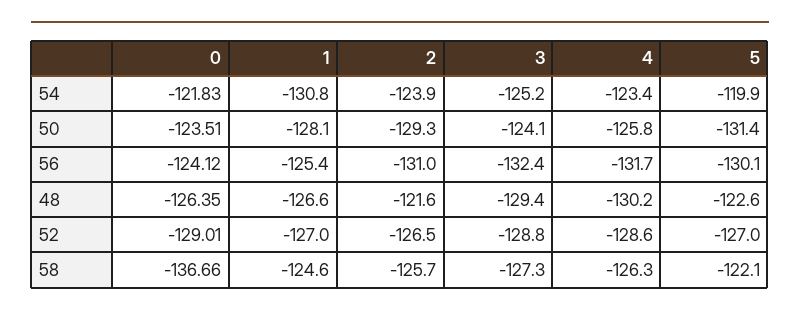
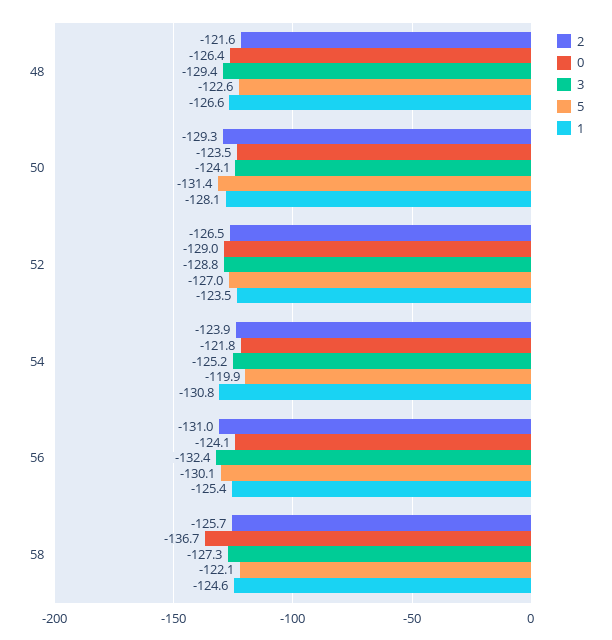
  {
    "0": {
      "54": -121.83,
      "50": -123.51,
      "56": -124.12,
      "48": -126.35,
      "52": -129.01,
      "58": -136.66
    },
    "1": {
      "54": -130.8,
      "50": -128.1,
      "56": -125.4,
      "48": -126.6,
-     "52": -127,
+     "52": -123.5,
      "58": -124.6
    },
    "2": {
      "54": -123.9,
      "50": -129.3,
      "56": -131,
      "48": -121.6,
      "52": -126.5,
      "58": -125.7
    },
    "3": {
      "54": -125.2,
      "50": -124.1,
      "56": -132.4,
      "48": -129.4,
      "52": -128.8,
      "58": -127.3
    },
-   "4": {
-     "54": -123.4,
-     "50": -125.8,
-     "56": -131.7,
-     "48": -130.2,
-     "52": -128.6,
-     "58": -126.3
-   },
    "5": {
      "54": -119.9,
      "50": -131.4,
      "56": -130.1,
      "48": -122.6,
      "52": -127,
      "58": -122.1
    }
  }

